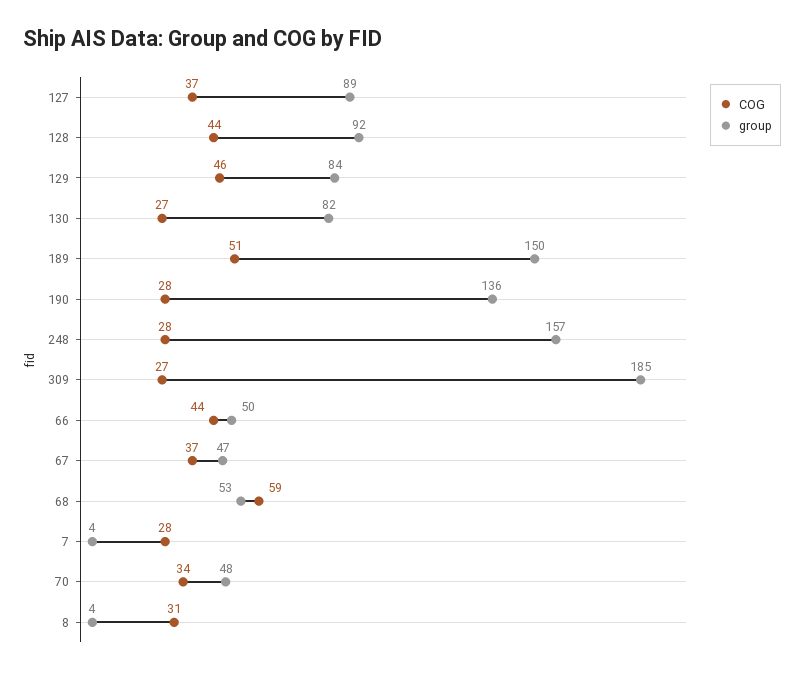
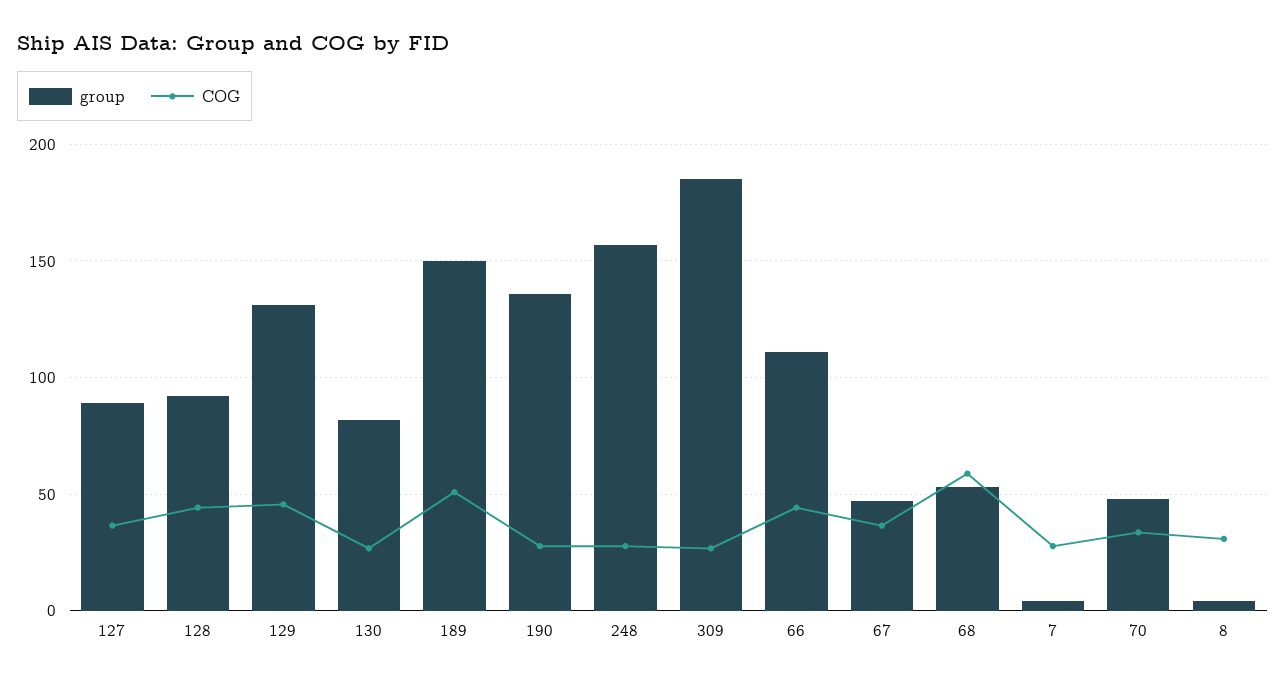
  {
    "COG": {
      "127": 37,
      "128": 44,
      "129": 46,
      "130": 27,
      "189": 51,
      "190": 28,
      "248": 28,
      "309": 27,
      "66": 44,
      "67": 37,
      "68": 59,
      "7": 28,
      "70": 34,
      "8": 31
    },
    "group": {
      "127": 89,
      "128": 92,
-     "129": 84,
+     "129": 130,
      "130": 82,
      "189": 150,
      "190": 136,
      "248": 157,
      "309": 185,
-     "66": 50,
+     "66": 110,
      "67": 47,
      "68": 53,
      "7": 4,
      "70": 48,
      "8": 4
    }
  }

